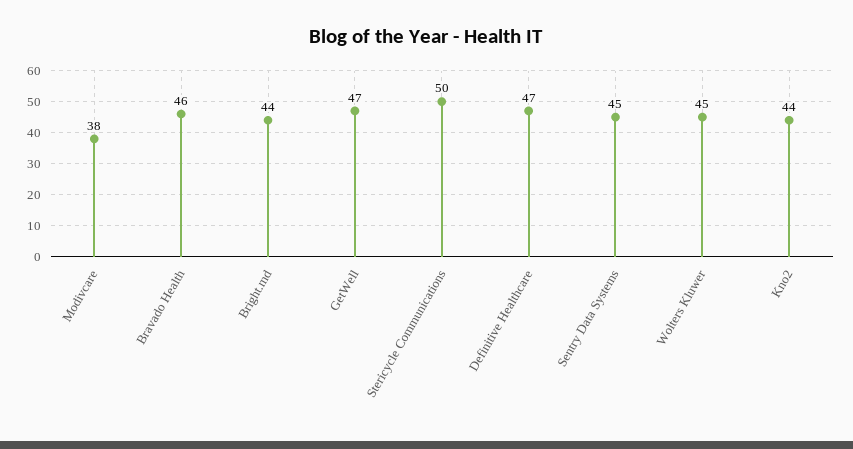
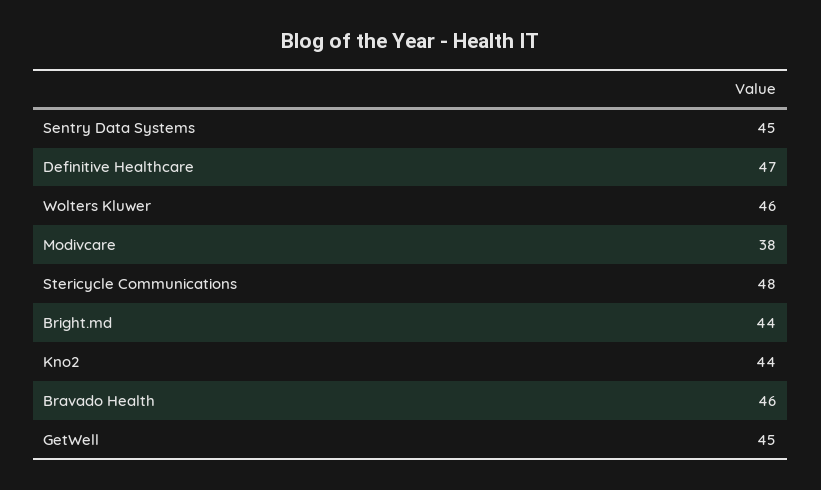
  {
    "Modivcare": 38,
    "Bravado Health": 46,
    "Bright.md": 44,
-   "GetWell": 47,
+   "GetWell": 45,
-   "Stericycle Communications": 50,
+   "Stericycle Communications": 48,
    "Definitive Healthcare": 47,
    "Sentry Data Systems": 45,
-   "Wolters Kluwer": 45,
+   "Wolters Kluwer": 46,
    "Kno2": 44
  }

